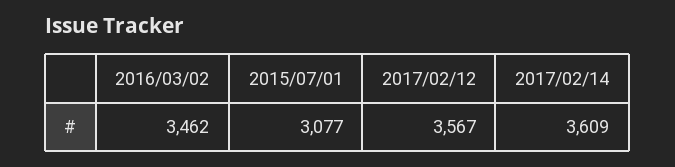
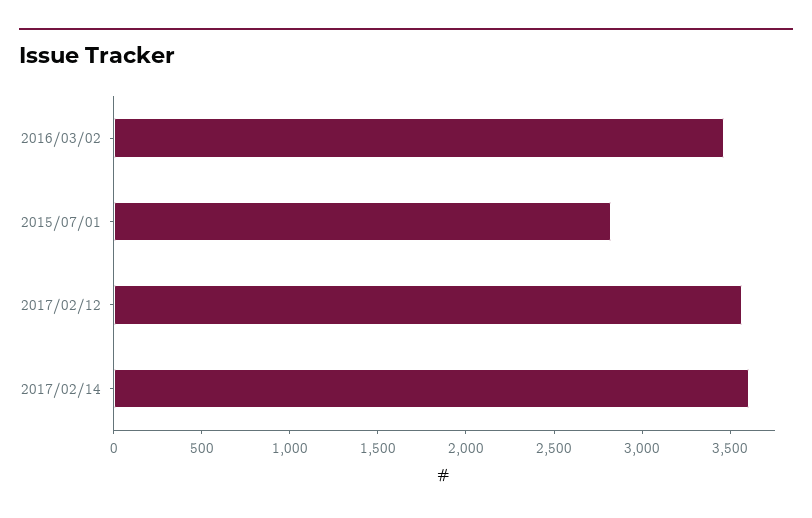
  {
    "2016/03/02": 3462,
-   "2015/07/01": 3077,
+   "2015/07/01": 2800,
    "2017/02/12": 3567,
    "2017/02/14": 3609
  }

